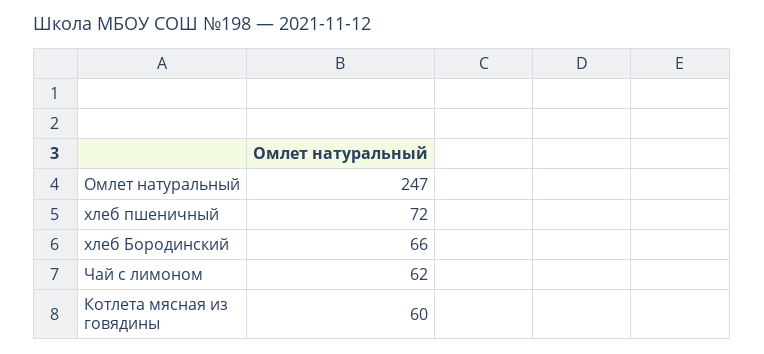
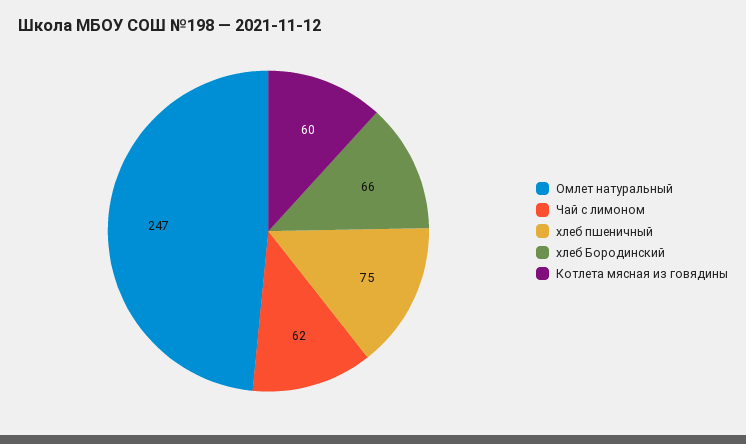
  {
    "Омлет натуральный": 247,
-   "хлеб пшеничный": 72,
+   "хлеб пшеничный": 75,
    "хлеб Бородинский": 66,
    "Чай с лимоном": 62,
    "Котлета мясная из говядины": 60
  }

